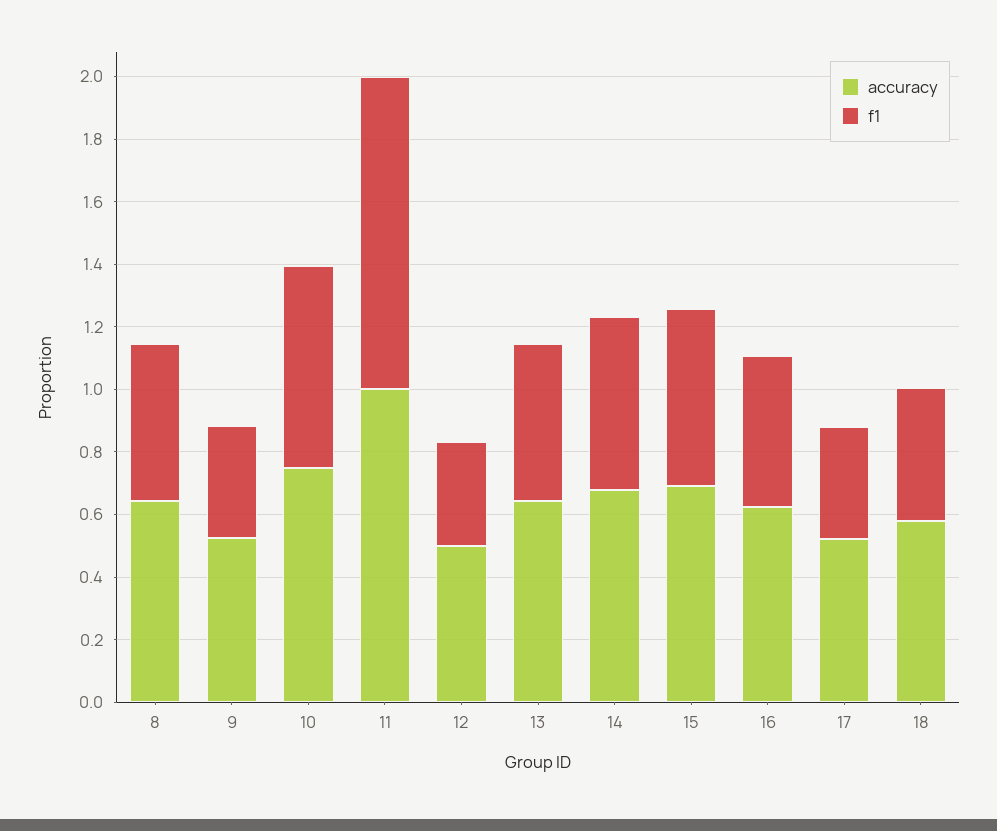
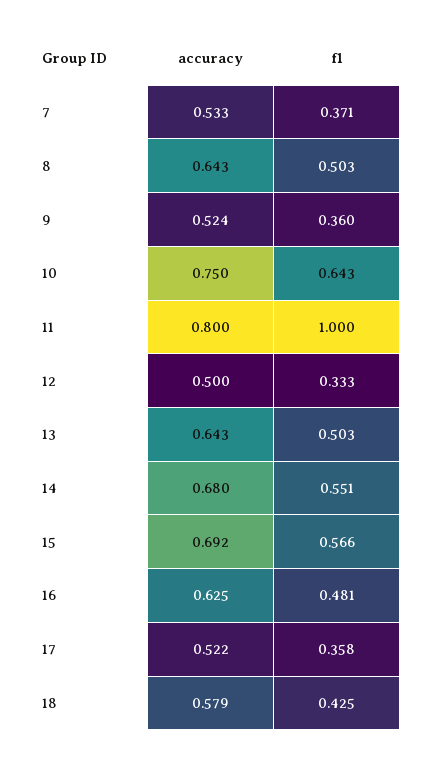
  {
    "accuracy": {
      "8": 0.643,
      "9": 0.524,
      "10": 0.75,
-     "11": 1,
+     "11": 0.8,
      "12": 0.5,
      "13": 0.643,
      "14": 0.68,
      "15": 0.692,
      "16": 0.625,
      "17": 0.522,
-     "18": 0.579
+     "18": 0.579,
+     "7": 0.533
    },
    "f1": {
      "8": 0.503,
      "9": 0.36,
      "10": 0.643,
      "11": 1,
      "12": 0.333,
      "13": 0.503,
      "14": 0.551,
      "15": 0.566,
      "16": 0.481,
      "17": 0.358,
-     "18": 0.425
+     "18": 0.425,
+     "7": 0.371
    }
  }

